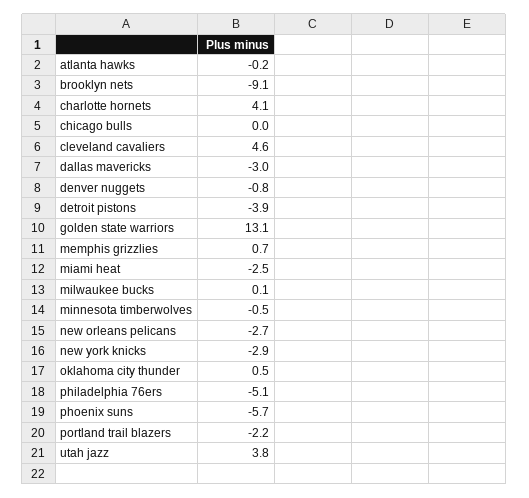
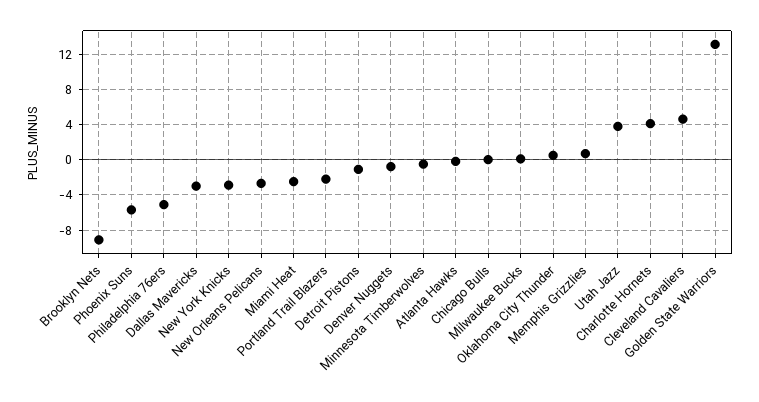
  {
    "atlanta hawks": -0.2,
    "brooklyn nets": -9.1,
    "charlotte hornets": 4.1,
    "chicago bulls": 0,
    "cleveland cavaliers": 4.6,
    "dallas mavericks": -3,
    "denver nuggets": -0.8,
-   "detroit pistons": -3.9,
+   "detroit pistons": -1,
    "golden state warriors": 13.1,
    "memphis grizzlies": 0.7,
    "miami heat": -2.5,
    "milwaukee bucks": 0.1,
    "minnesota timberwolves": -0.5,
    "new orleans pelicans": -2.7,
    "new york knicks": -2.9,
    "oklahoma city thunder": 0.5,
    "philadelphia 76ers": -5.1,
    "phoenix suns": -5.7,
    "portland trail blazers": -2.2,
    "utah jazz": 3.8
  }

